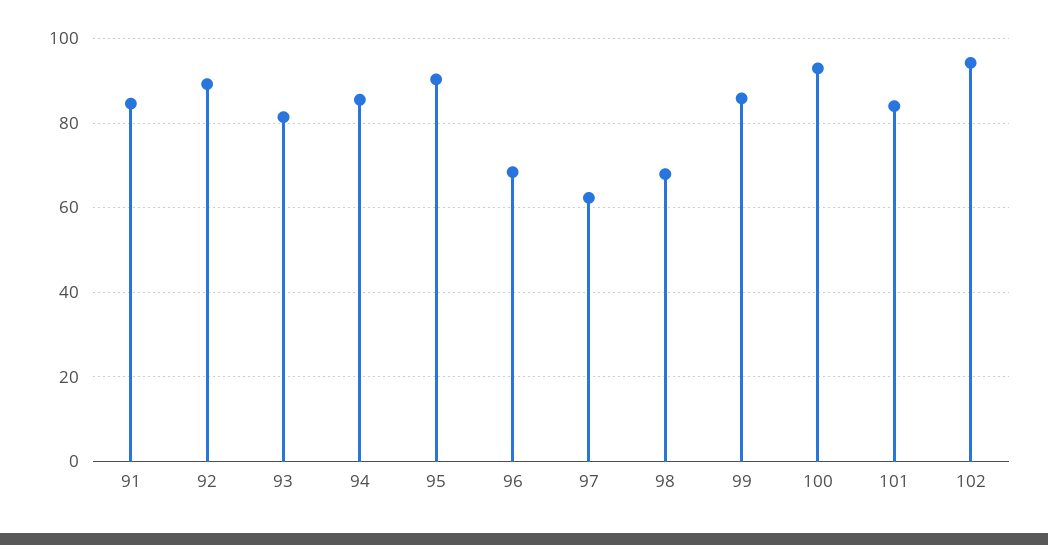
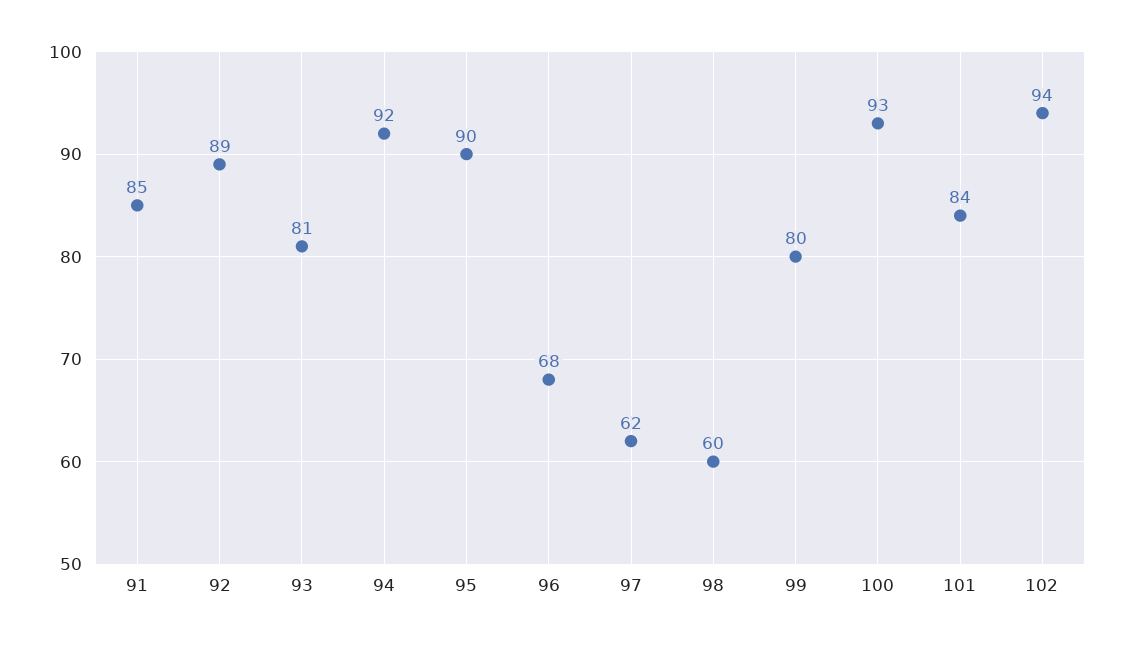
  {
    "91": 85,
    "92": 89,
    "93": 81,
-   "94": 86,
+   "94": 92,
    "95": 90,
    "96": 68,
    "97": 62,
-   "98": 68,
+   "98": 60,
-   "99": 86,
+   "99": 80,
    "100": 93,
    "101": 84,
    "102": 94
  }

